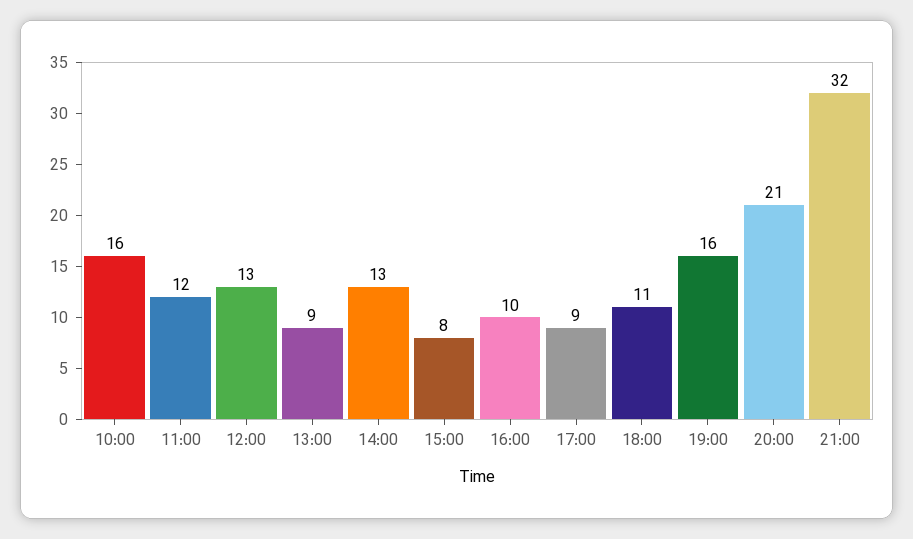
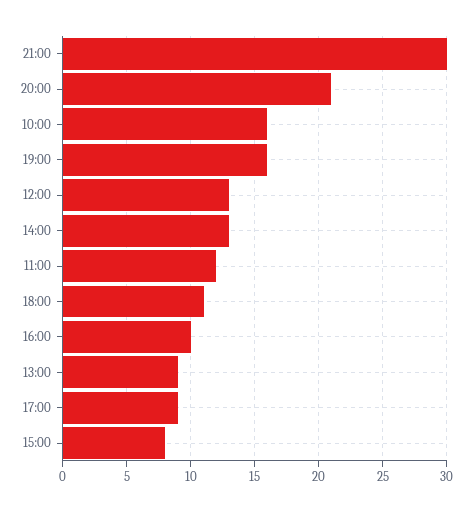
  {
    "10:00": 16,
    "11:00": 12,
    "12:00": 13,
    "13:00": 9,
    "14:00": 13,
    "15:00": 8,
    "16:00": 10,
    "17:00": 9,
    "18:00": 11,
    "19:00": 16,
    "20:00": 21,
-   "21:00": 32
+   "21:00": 30
  }

